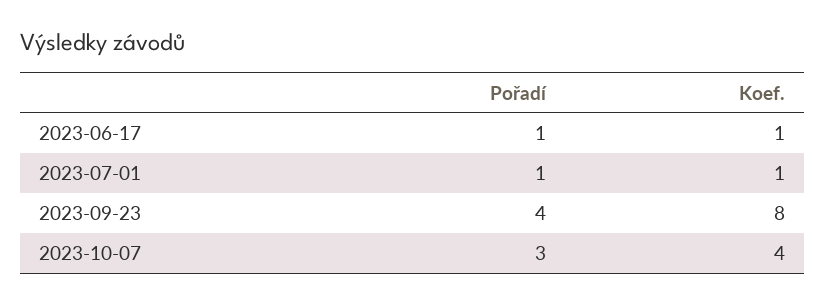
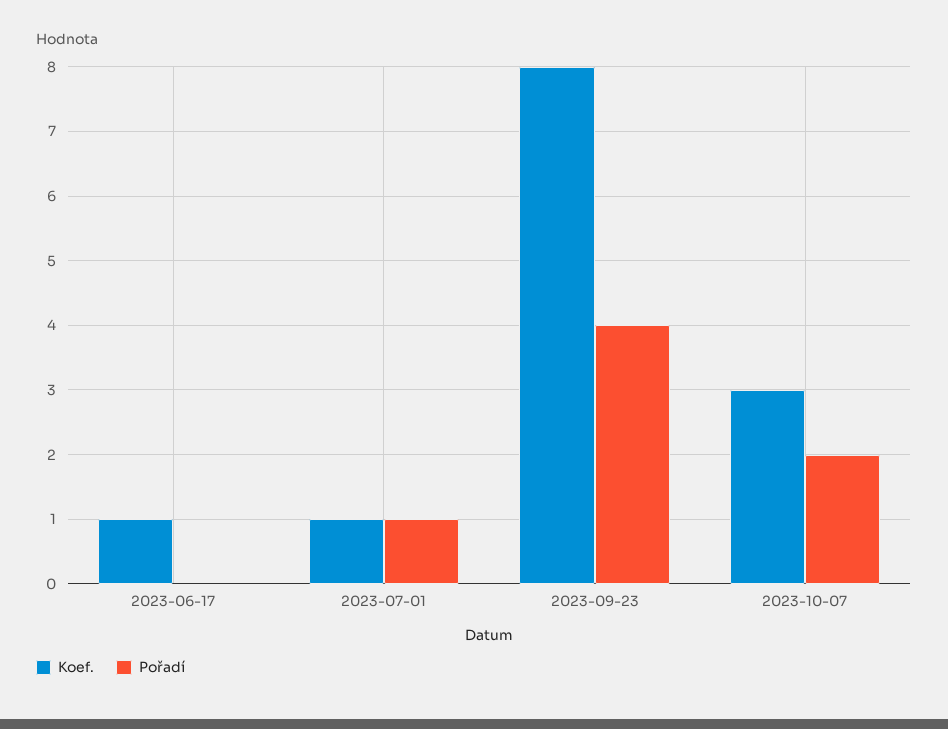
  {
    "Pořadí": {
-     "2023-06-17": 1,
+     "2023-06-17": 0,
      "2023-07-01": 1,
      "2023-09-23": 4,
-     "2023-10-07": 3
+     "2023-10-07": 2
    },
    "Koef.": {
      "2023-06-17": 1,
      "2023-07-01": 1,
      "2023-09-23": 8,
-     "2023-10-07": 4
+     "2023-10-07": 3
    }
  }

